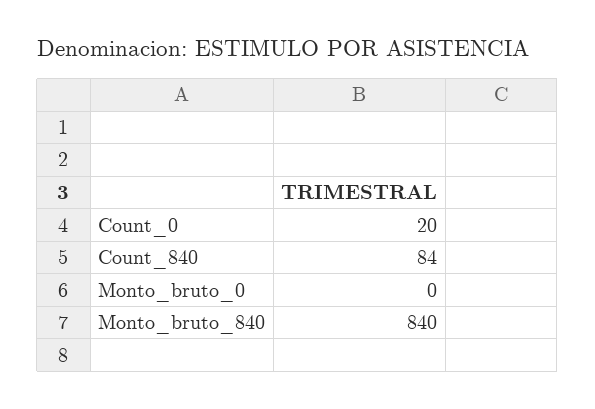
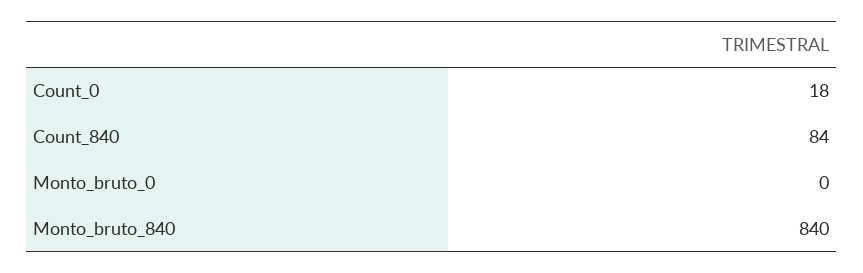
  {
-   "Count_0": 20,
+   "Count_0": 18,
    "Count_840": 84,
    "Monto_bruto_0": 0,
    "Monto_bruto_840": 840
  }

